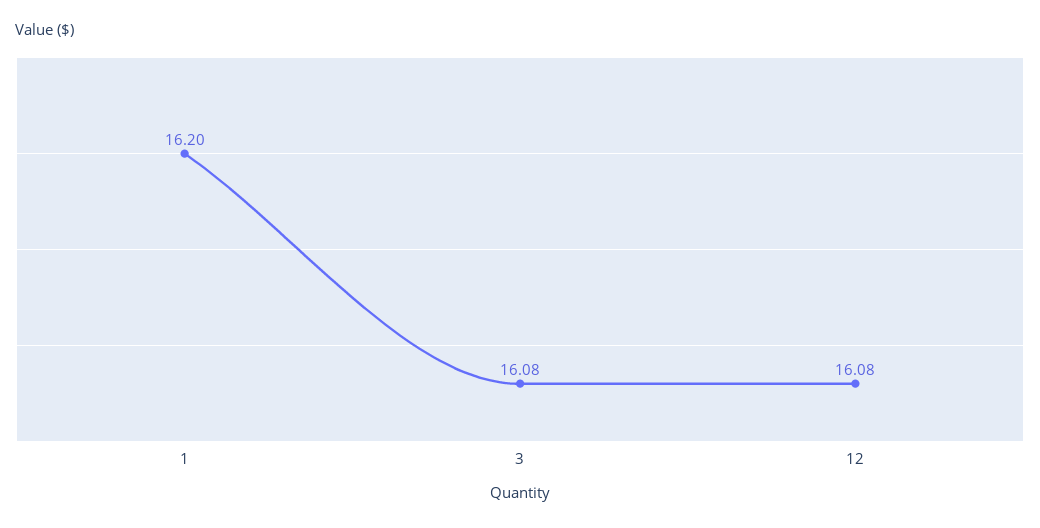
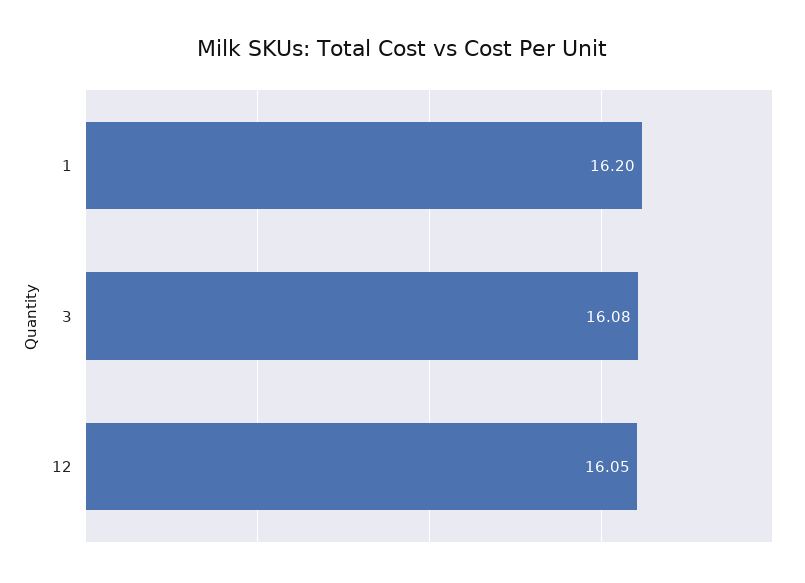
  {
    "1": 16.2,
    "3": 16.08,
-   "12": 16.08
+   "12": 16.05
  }

